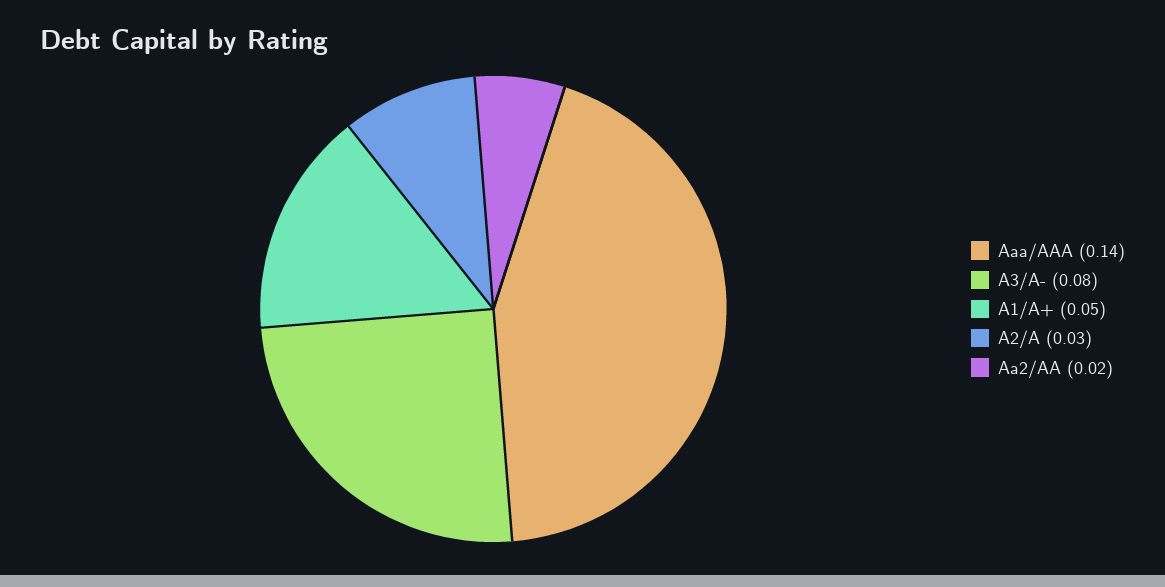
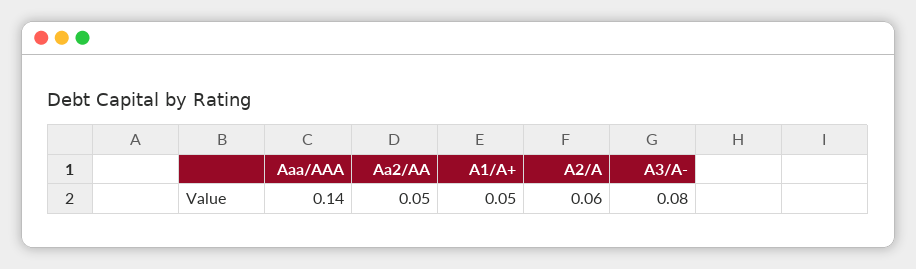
  {
    "Aaa/AAA": 0.14,
    "A3/A-": 0.08,
    "A1/A+": 0.05,
-   "A2/A": 0.03,
+   "A2/A": 0.06,
-   "Aa2/AA": 0.02
+   "Aa2/AA": 0.05
  }

